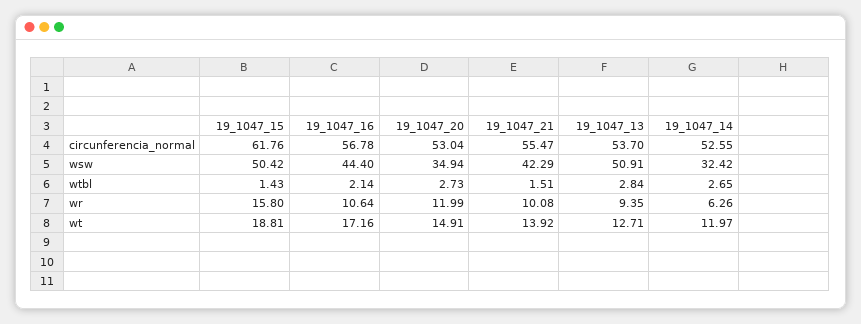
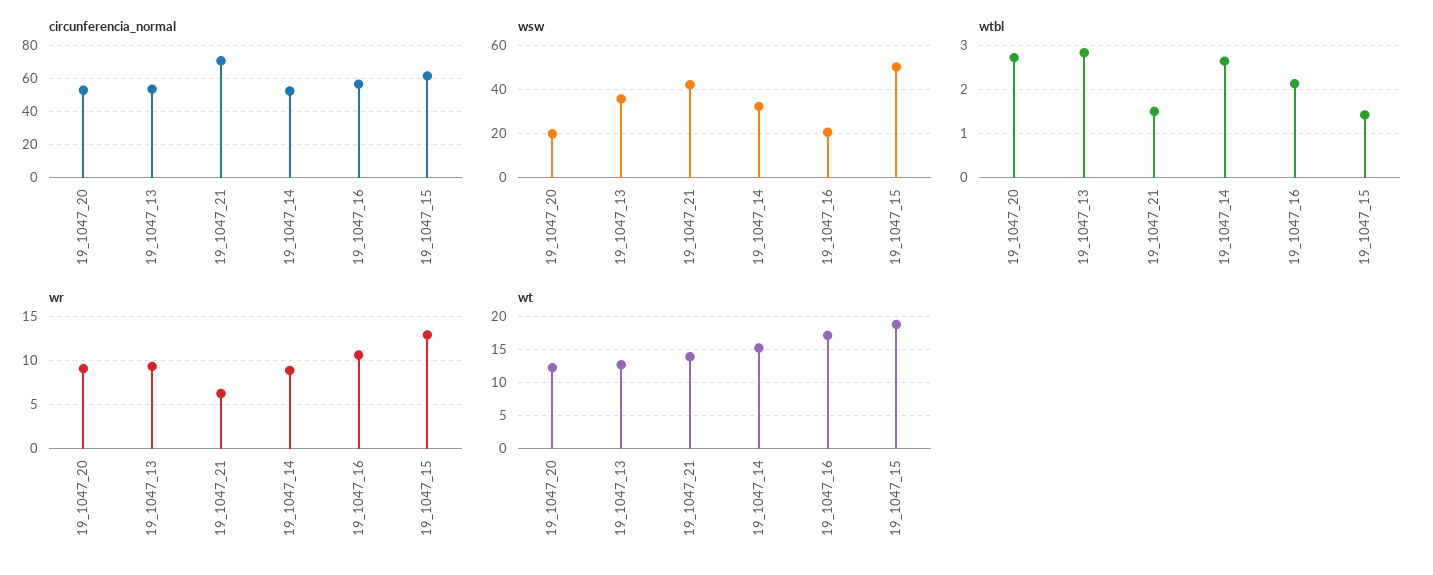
  {
    "circunferencia_normal": {
      "19_1047_15": 61.76,
      "19_1047_16": 56.78,
      "19_1047_20": 53.04,
-     "19_1047_21": 55.47,
+     "19_1047_21": 70,
      "19_1047_13": 53.7,
      "19_1047_14": 52.55
    },
    "wsw": {
      "19_1047_15": 50.42,
-     "19_1047_16": 44.4,
+     "19_1047_16": 20,
-     "19_1047_20": 34.94,
+     "19_1047_20": 20,
      "19_1047_21": 42.29,
-     "19_1047_13": 50.91,
+     "19_1047_13": 35,
      "19_1047_14": 32.42
    },
    "wtbl": {
      "19_1047_15": 1.43,
      "19_1047_16": 2.14,
      "19_1047_20": 2.73,
      "19_1047_21": 1.51,
      "19_1047_13": 2.84,
      "19_1047_14": 2.65
    },
    "wr": {
-     "19_1047_15": 15.8,
+     "19_1047_15": 13,
      "19_1047_16": 10.64,
-     "19_1047_20": 11.99,
+     "19_1047_20": 9,
-     "19_1047_21": 10.08,
+     "19_1047_21": 6,
      "19_1047_13": 9.35,
-     "19_1047_14": 6.26
+     "19_1047_14": 9
    },
    "wt": {
      "19_1047_15": 18.81,
      "19_1047_16": 17.16,
-     "19_1047_20": 14.91,
+     "19_1047_20": 12,
      "19_1047_21": 13.92,
      "19_1047_13": 12.71,
-     "19_1047_14": 11.97
+     "19_1047_14": 15
    }
  }

